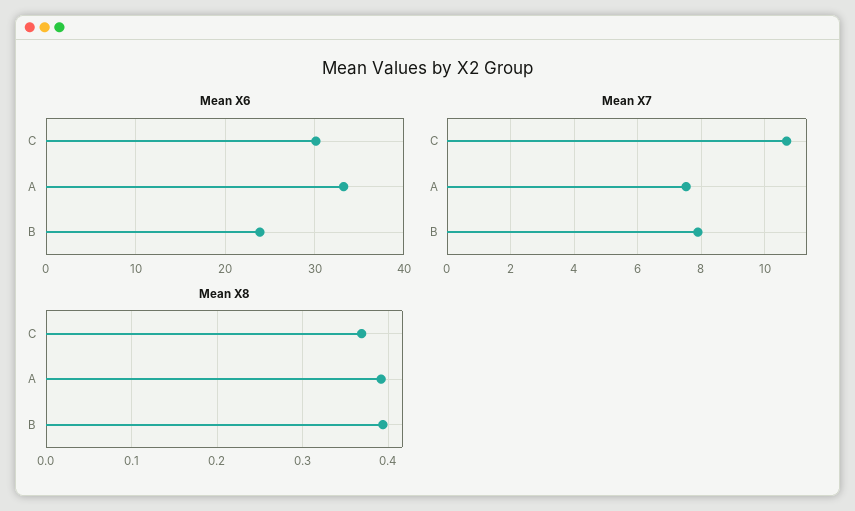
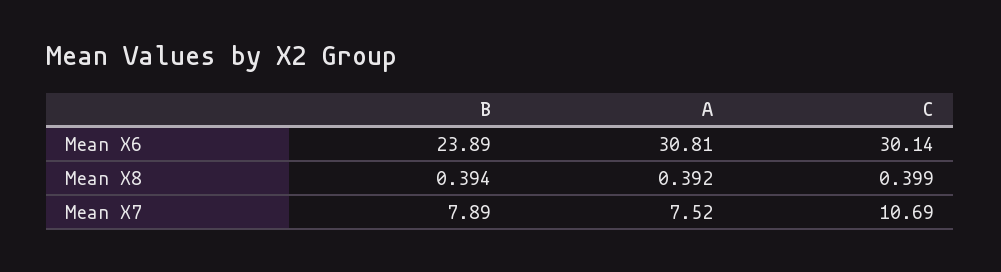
  {
    "Mean X6": {
      "C": 30.14,
-     "A": 33,
+     "A": 30.81,
      "B": 23.89
    },
    "Mean X7": {
      "C": 10.69,
      "A": 7.52,
      "B": 7.89
    },
    "Mean X8": {
-     "C": 0.37,
+     "C": 0.399,
      "A": 0.392,
      "B": 0.394
    }
  }

